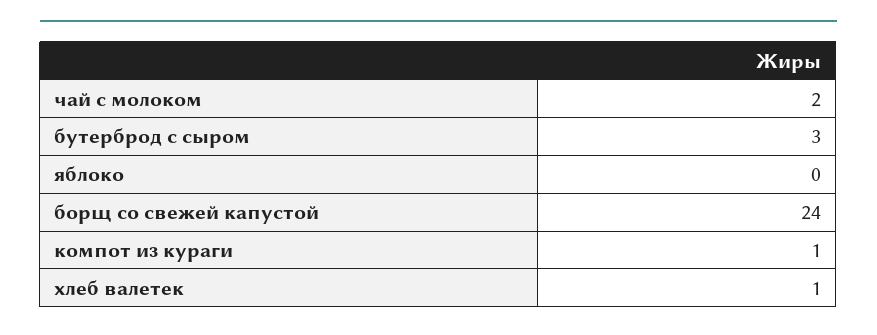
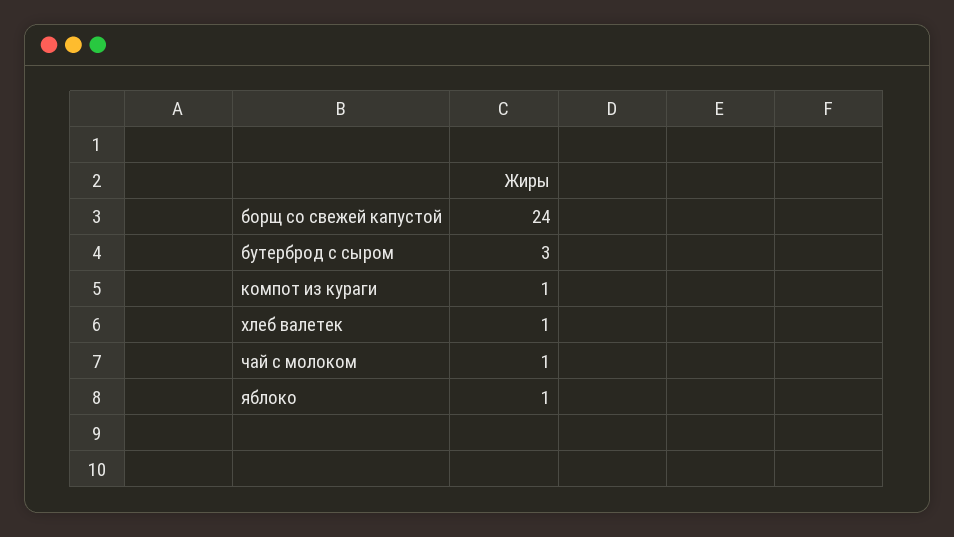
  {
-   "чай с молоком": 2,
+   "чай с молоком": 1,
    "бутерброд с сыром": 3,
-   "яблоко": 0,
+   "яблоко": 1,
    "борщ со свежей капустой": 24,
    "компот из кураги": 1,
    "хлеб валетек": 1
  }

